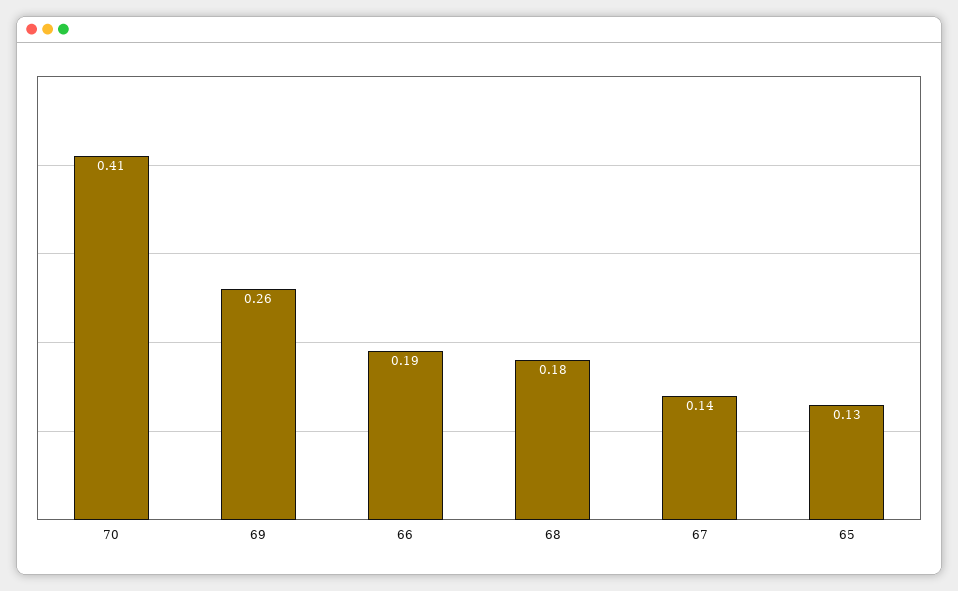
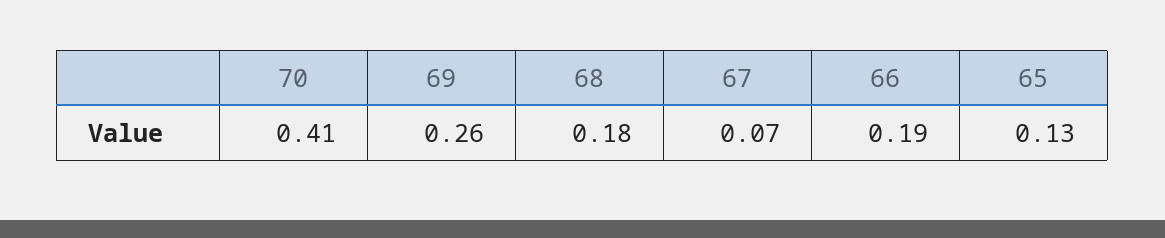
  {
    "70": 0.41,
    "69": 0.26,
    "66": 0.19,
    "68": 0.18,
-   "67": 0.14,
+   "67": 0.07,
    "65": 0.13
  }

